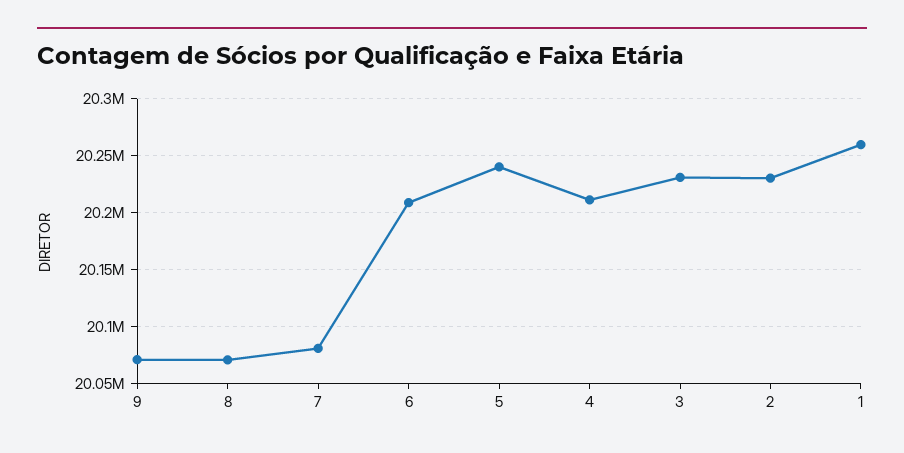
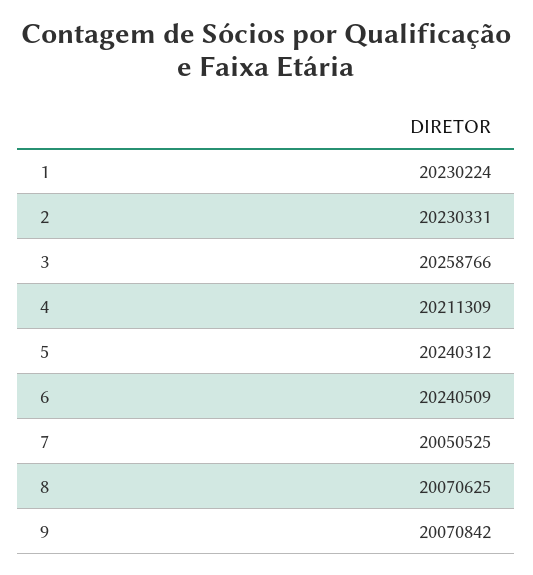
  {
    "9": 20070842,
    "8": 20070625,
-   "7": 20080000,
+   "7": 20050525,
-   "6": 20210000,
+   "6": 20240509,
    "5": 20240312,
    "4": 20211309,
-   "3": 20230000,
+   "3": 20258766,
    "2": 20230331,
-   "1": 20260000
+   "1": 20230224
  }

